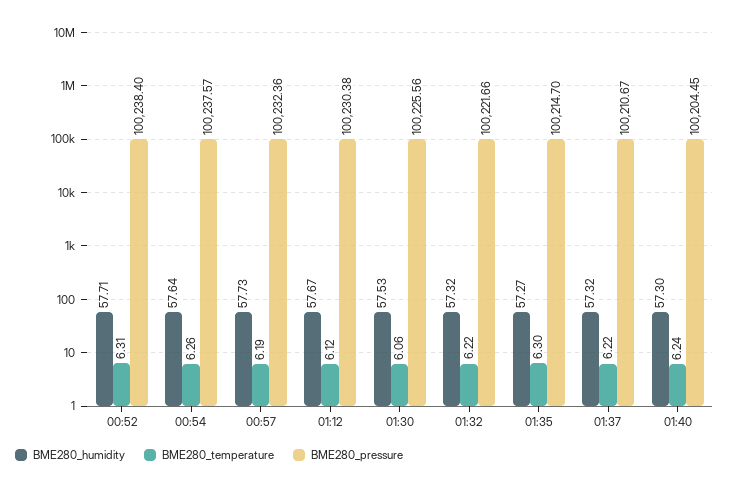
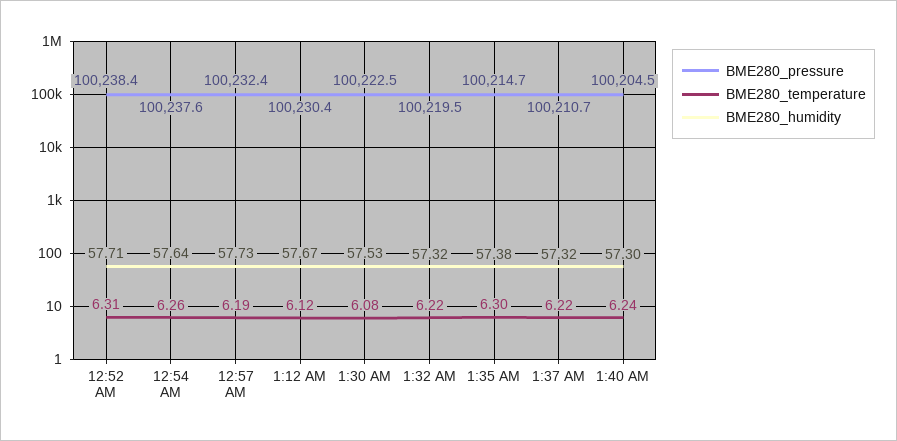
  {
    "BME280_humidity": {
      "00:52": 57.71,
      "00:54": 57.64,
      "00:57": 57.73,
      "01:12": 57.67,
      "01:30": 57.53,
      "01:32": 57.32,
-     "01:35": 57.27,
+     "01:35": 57.38,
      "01:37": 57.32,
      "01:40": 57.3
    },
    "BME280_temperature": {
      "00:52": 6.31,
      "00:54": 6.26,
      "00:57": 6.19,
      "01:12": 6.12,
-     "01:30": 6.06,
+     "01:30": 6.08,
      "01:32": 6.22,
      "01:35": 6.3,
      "01:37": 6.22,
      "01:40": 6.24
    },
    "BME280_pressure": {
      "00:52": 100238.4,
      "00:54": 100237.57,
      "00:57": 100232.36,
      "01:12": 100230.38,
-     "01:30": 100225.56,
+     "01:30": 100222.5,
-     "01:32": 100221.66,
+     "01:32": 100219.5,
      "01:35": 100214.7,
      "01:37": 100210.67,
      "01:40": 100204.45
    }
  }

